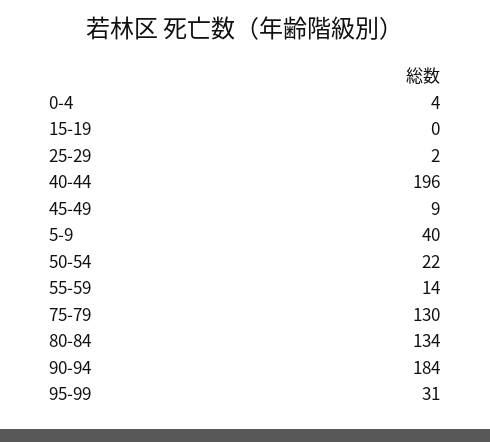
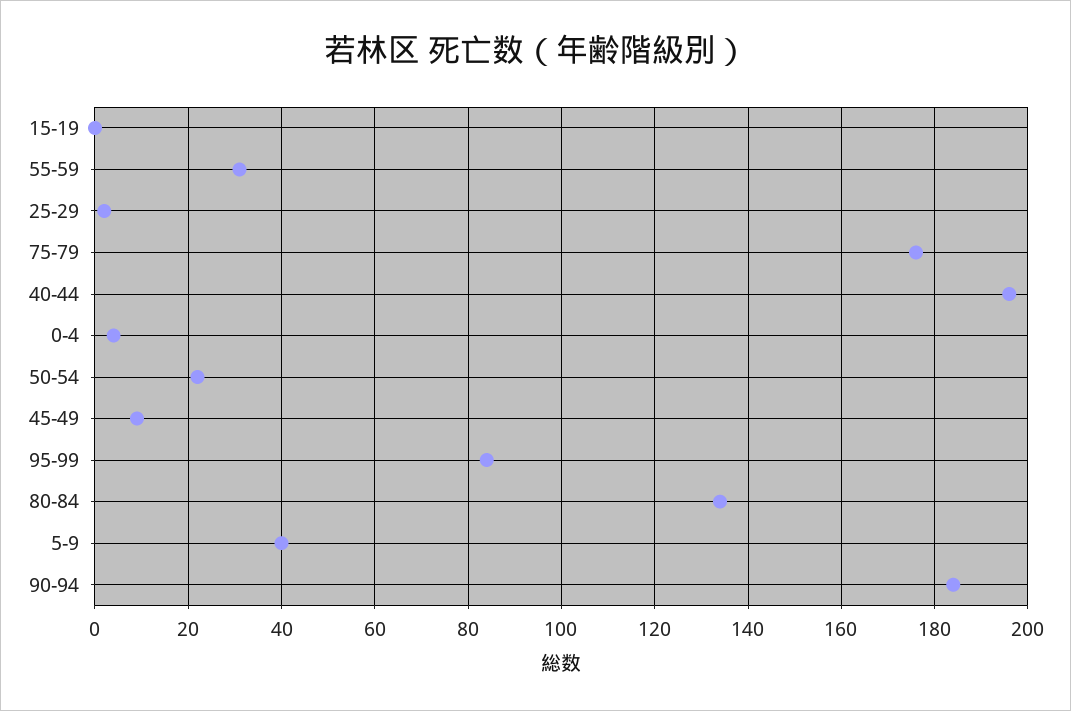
  {
    "0-4": 4,
    "15-19": 0,
    "25-29": 2,
    "40-44": 196,
    "45-49": 9,
    "5-9": 40,
    "50-54": 22,
-   "55-59": 14,
+   "55-59": 30,
-   "75-79": 130,
+   "75-79": 175,
    "80-84": 134,
    "90-94": 184,
-   "95-99": 31
+   "95-99": 85
  }

